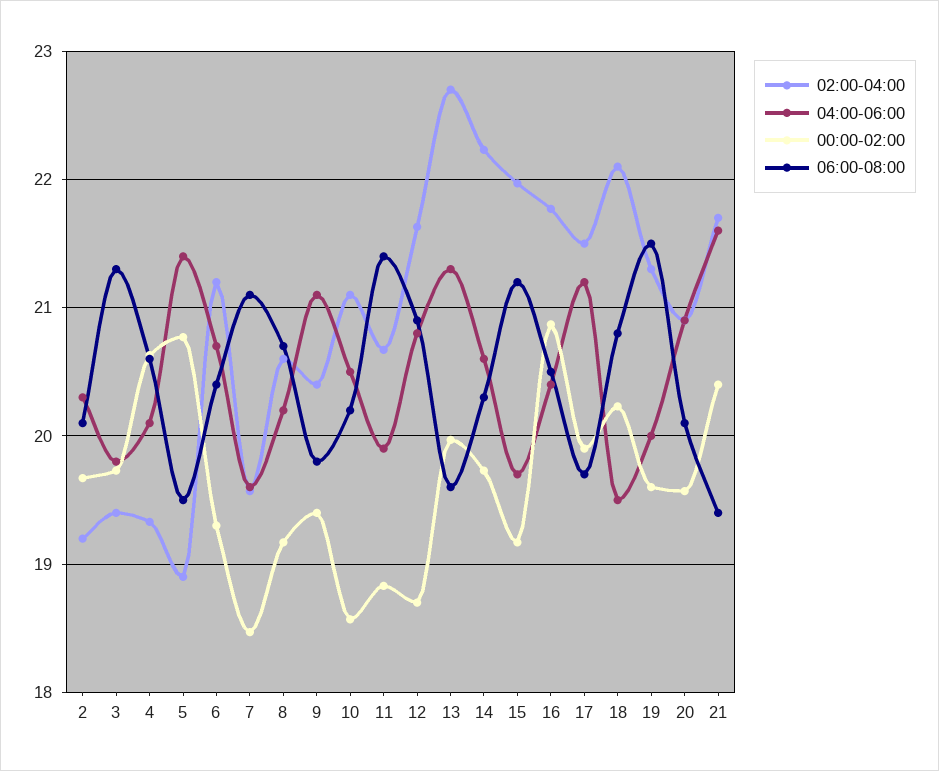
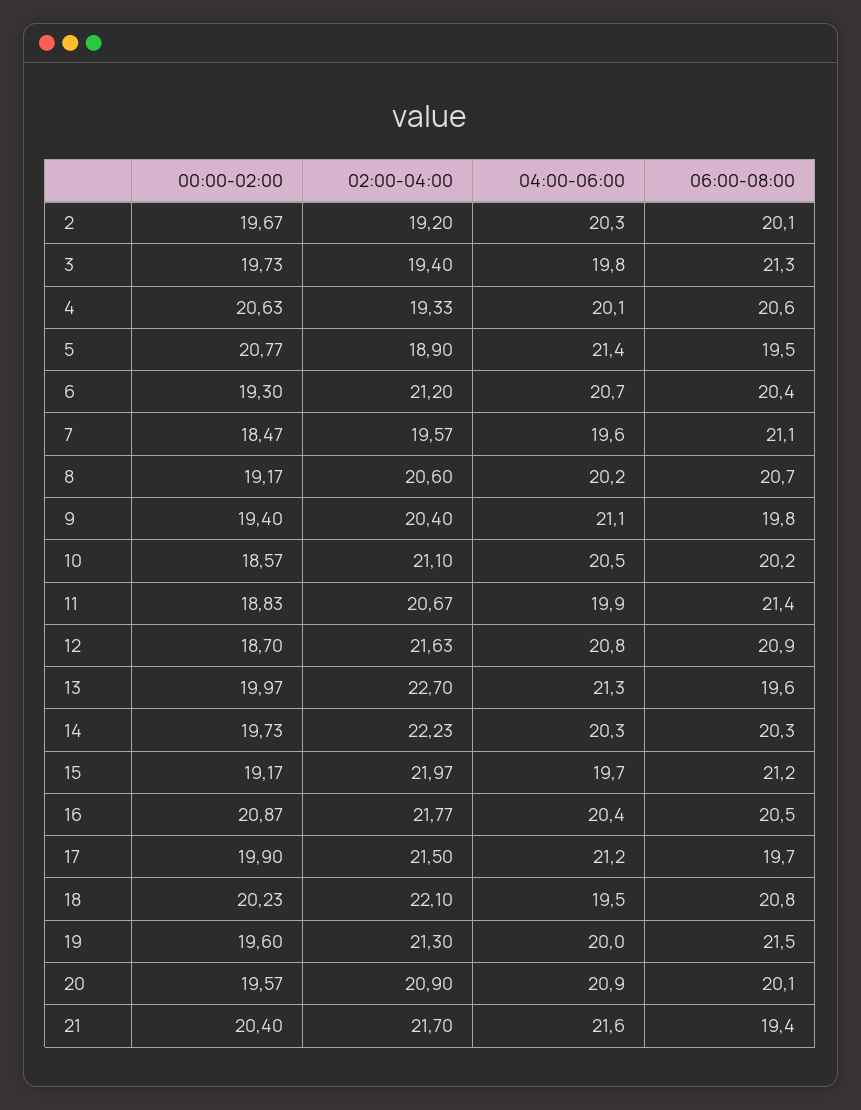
  {
    "02:00-04:00": {
      "2": 19.2,
      "3": 19.4,
      "4": 19.33,
      "5": 18.9,
      "6": 21.2,
      "7": 19.57,
      "8": 20.6,
      "9": 20.4,
      "10": 21.1,
      "11": 20.67,
      "12": 21.63,
      "13": 22.7,
      "14": 22.23,
      "15": 21.97,
      "16": 21.77,
      "17": 21.5,
      "18": 22.1,
      "19": 21.3,
      "20": 20.9,
      "21": 21.7
    },
    "04:00-06:00": {
      "2": 20.3,
      "3": 19.8,
      "4": 20.1,
      "5": 21.4,
      "6": 20.7,
      "7": 19.6,
      "8": 20.2,
      "9": 21.1,
      "10": 20.5,
      "11": 19.9,
      "12": 20.8,
      "13": 21.3,
-     "14": 20.6,
+     "14": 20.3,
      "15": 19.7,
      "16": 20.4,
      "17": 21.2,
      "18": 19.5,
      "19": 20,
      "20": 20.9,
      "21": 21.6
    },
    "00:00-02:00": {
      "2": 19.67,
      "3": 19.73,
      "4": 20.63,
      "5": 20.77,
      "6": 19.3,
      "7": 18.47,
      "8": 19.17,
      "9": 19.4,
      "10": 18.57,
      "11": 18.83,
      "12": 18.7,
      "13": 19.97,
      "14": 19.73,
      "15": 19.17,
      "16": 20.87,
      "17": 19.9,
      "18": 20.23,
      "19": 19.6,
      "20": 19.57,
      "21": 20.4
    },
    "06:00-08:00": {
      "2": 20.1,
      "3": 21.3,
      "4": 20.6,
      "5": 19.5,
      "6": 20.4,
      "7": 21.1,
      "8": 20.7,
      "9": 19.8,
      "10": 20.2,
      "11": 21.4,
      "12": 20.9,
      "13": 19.6,
      "14": 20.3,
      "15": 21.2,
      "16": 20.5,
      "17": 19.7,
      "18": 20.8,
      "19": 21.5,
      "20": 20.1,
      "21": 19.4
    }
  }

